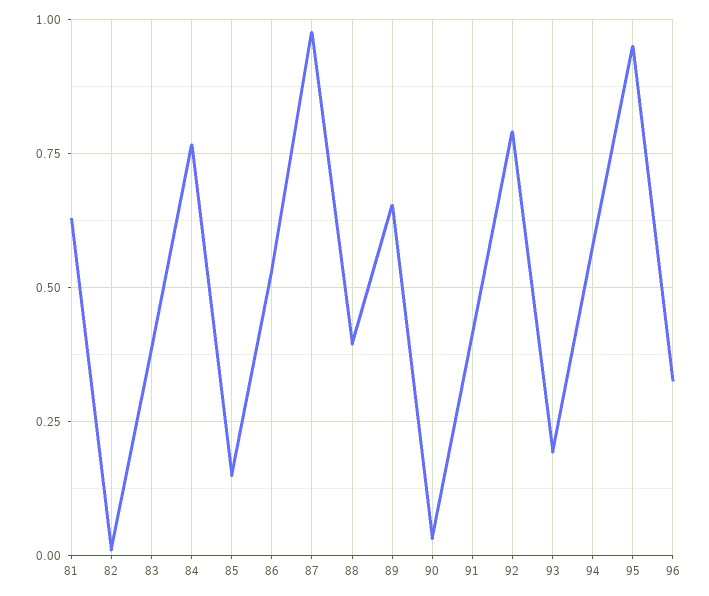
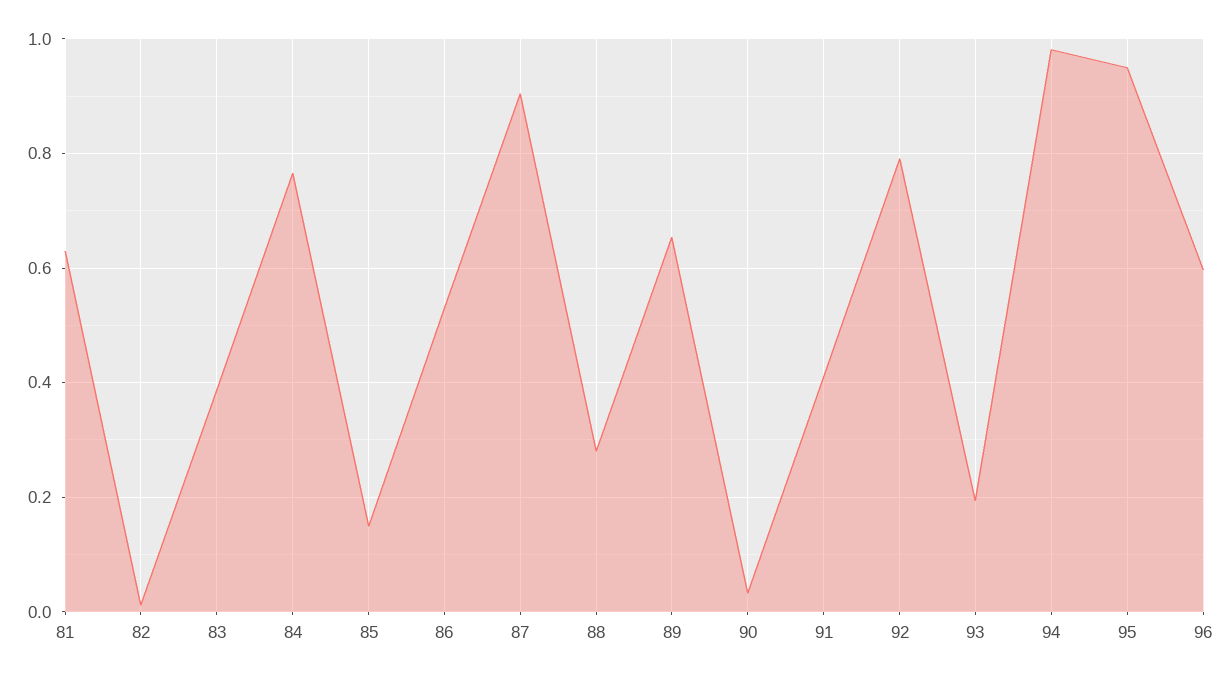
  {
    "81": 0.62,
    "82": 0.02,
    "83": 0.38,
    "84": 0.76,
    "85": 0.14,
    "86": 0.52,
-   "87": 0.975,
+   "87": 0.9,
-   "88": 0.4,
+   "88": 0.28,
    "89": 0.66,
    "90": 0.04,
    "91": 0.42,
    "92": 0.8,
    "93": 0.2,
-   "94": 0.575,
+   "94": 0.98,
    "95": 0.94,
-   "96": 0.325
+   "96": 0.6
  }

